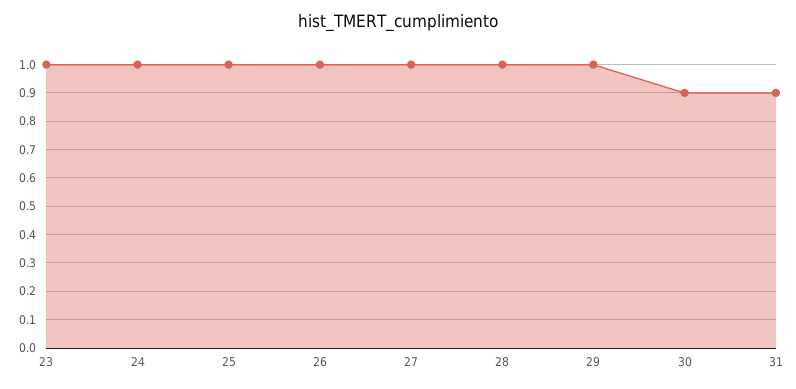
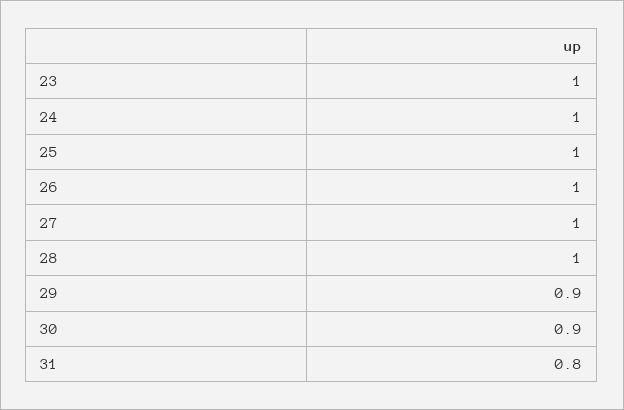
  {
    "23": 1,
    "24": 1,
    "25": 1,
    "26": 1,
    "27": 1,
    "28": 1,
-   "29": 1,
+   "29": 0.9,
    "30": 0.9,
-   "31": 0.9
+   "31": 0.8
  }

